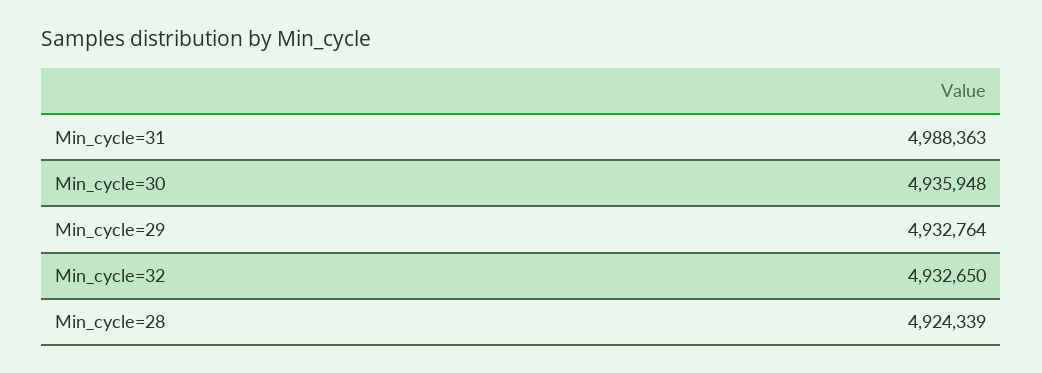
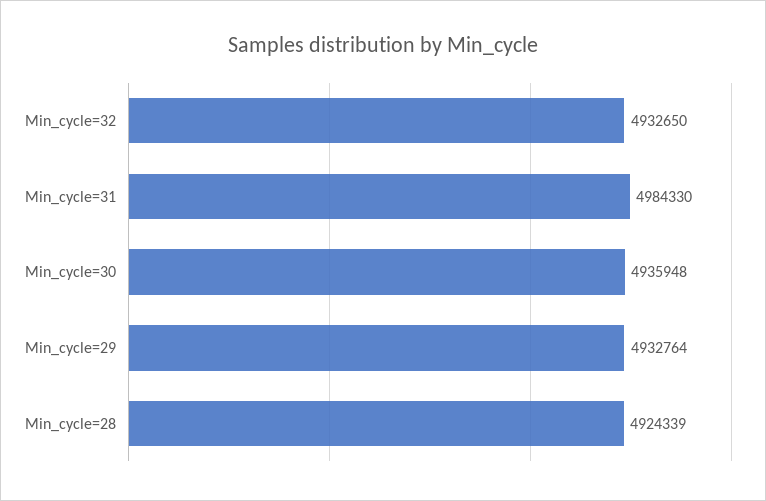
  {
-   "Min_cycle=31": 4988363,
+   "Min_cycle=31": 4984330,
    "Min_cycle=30": 4935948,
    "Min_cycle=29": 4932764,
    "Min_cycle=32": 4932650,
    "Min_cycle=28": 4924339
  }

